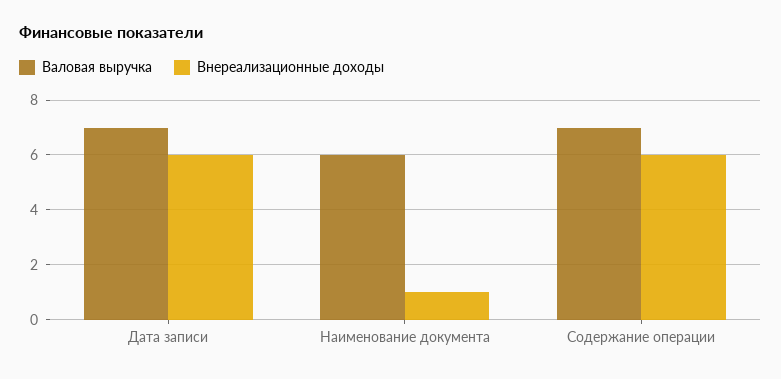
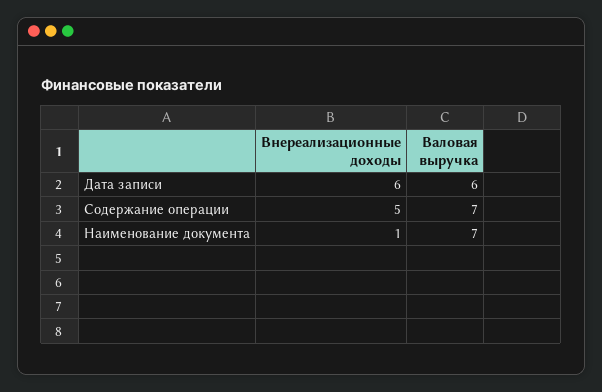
  {
    "Валовая выручка": {
-     "Дата записи": 7,
+     "Дата записи": 6,
-     "Наименование документа": 6,
+     "Наименование документа": 7,
      "Содержание операции": 7
    },
    "Внереализационные доходы": {
      "Дата записи": 6,
      "Наименование документа": 1,
-     "Содержание операции": 6
+     "Содержание операции": 5
    }
  }

